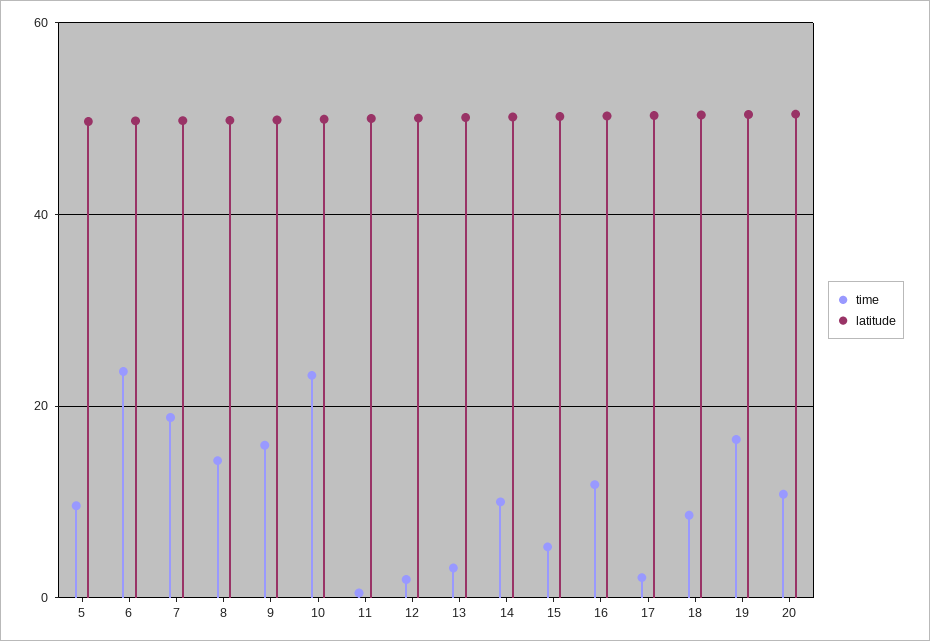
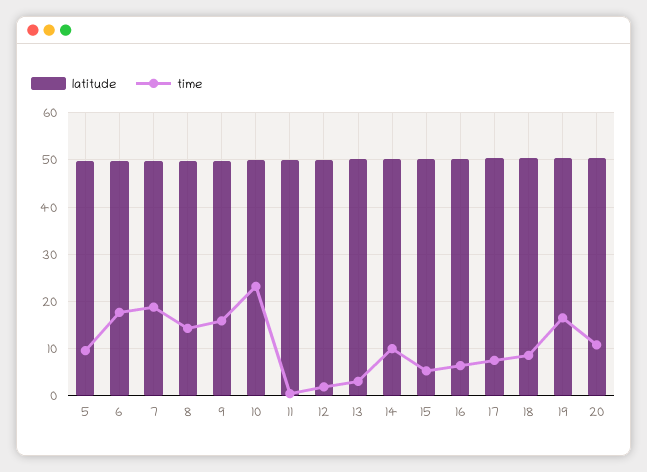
  {
    "time": {
      "5": 10,
-     "6": 24,
+     "6": 18,
      "7": 18,
      "8": 14,
      "9": 16,
      "10": 24,
      "11": 0,
      "12": 2,
      "13": 4,
      "14": 10,
      "15": 6,
-     "16": 12,
+     "16": 6,
-     "17": 2,
+     "17": 8,
      "18": 8,
      "19": 16,
      "20": 10
    },
    "latitude": {
      "5": 50,
      "6": 50,
      "7": 50,
      "8": 50,
      "9": 50,
      "10": 50,
      "11": 50,
      "12": 50,
      "13": 50,
      "14": 50,
      "15": 50,
      "16": 50,
      "17": 50,
      "18": 50,
      "19": 50,
      "20": 50
    }
  }

